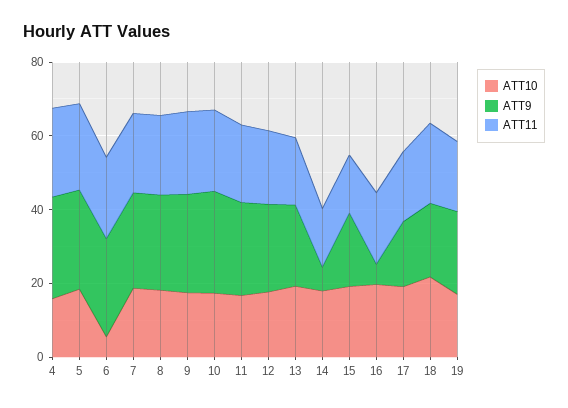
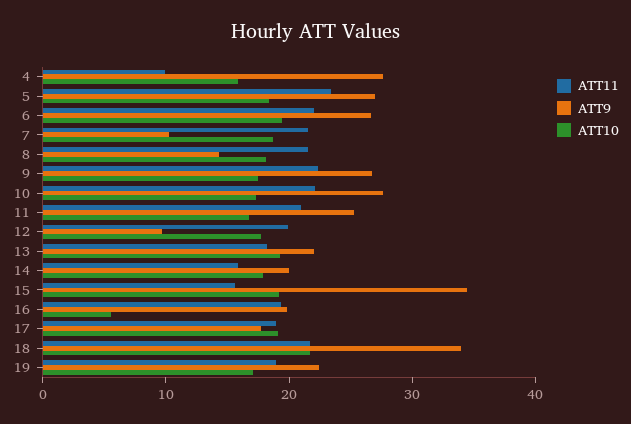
  {
    "ATT10": {
      "4": 16,
      "5": 18,
-     "6": 5,
+     "6": 20,
      "7": 18,
      "8": 18,
      "9": 18,
      "10": 18,
      "11": 16,
      "12": 18,
      "13": 20,
      "14": 18,
      "15": 20,
-     "16": 20,
+     "16": 6,
      "17": 20,
      "18": 22,
      "19": 18
    },
    "ATT9": {
      "4": 28,
      "5": 26,
      "6": 26,
-     "7": 25,
+     "7": 10,
-     "8": 25,
+     "8": 14,
      "9": 26,
      "10": 28,
      "11": 26,
-     "12": 25,
+     "12": 10,
      "13": 22,
-     "14": 5,
+     "14": 20,
-     "15": 20,
+     "15": 34,
-     "16": 5,
+     "16": 20,
      "17": 18,
-     "18": 20,
+     "18": 34,
      "19": 22
    },
    "ATT11": {
-     "4": 25,
+     "4": 10,
      "5": 24,
      "6": 22,
      "7": 22,
      "8": 22,
      "9": 22,
      "10": 22,
      "11": 20,
      "12": 20,
      "13": 18,
      "14": 16,
      "15": 16,
      "16": 20,
      "17": 18,
      "18": 22,
      "19": 18
    }
  }

